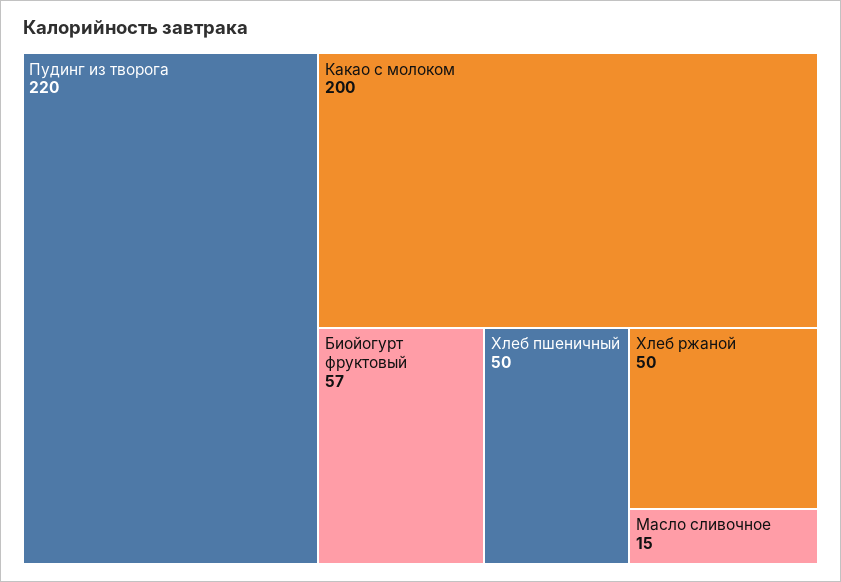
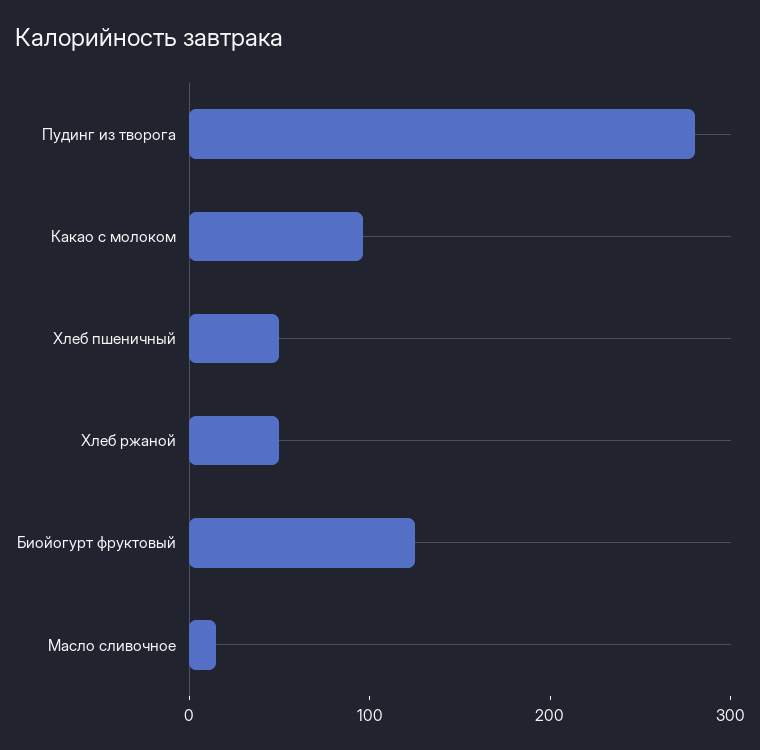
  {
-   "Пудинг из творога": 220,
+   "Пудинг из творога": 280,
-   "Какао с молоком": 200,
+   "Какао с молоком": 100,
-   "Биойогурт фруктовый": 57,
+   "Биойогурт фруктовый": 120,
    "Хлеб пшеничный": 50,
    "Хлеб ржаной": 50,
    "Масло сливочное": 15
  }

